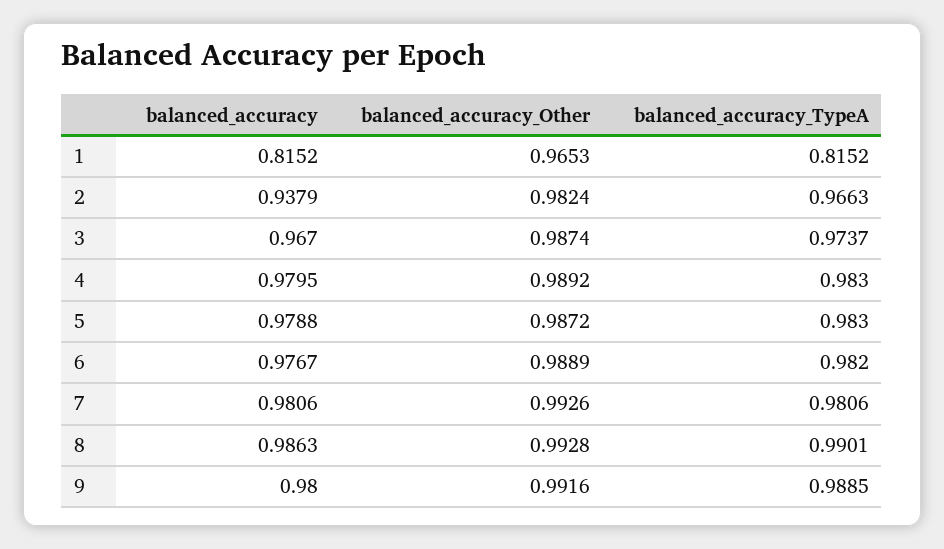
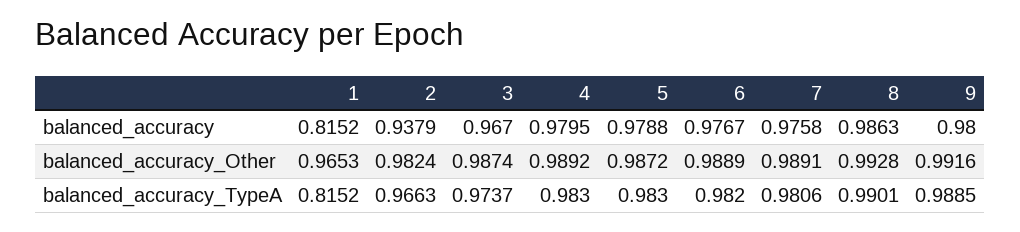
  {
    "balanced_accuracy": {
      "1": 0.8152,
      "2": 0.9379,
      "3": 0.967,
      "4": 0.9795,
      "5": 0.9788,
      "6": 0.9767,
-     "7": 0.9806,
+     "7": 0.9758,
      "8": 0.9863,
      "9": 0.98
    },
    "balanced_accuracy_Other": {
      "1": 0.9653,
      "2": 0.9824,
      "3": 0.9874,
      "4": 0.9892,
      "5": 0.9872,
      "6": 0.9889,
-     "7": 0.9926,
+     "7": 0.9891,
      "8": 0.9928,
      "9": 0.9916
    },
    "balanced_accuracy_TypeA": {
      "1": 0.8152,
      "2": 0.9663,
      "3": 0.9737,
      "4": 0.983,
      "5": 0.983,
      "6": 0.982,
      "7": 0.9806,
      "8": 0.9901,
      "9": 0.9885
    }
  }

